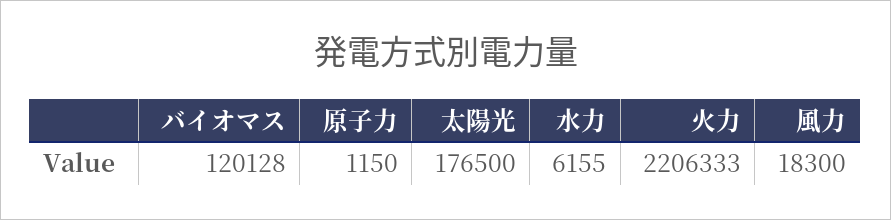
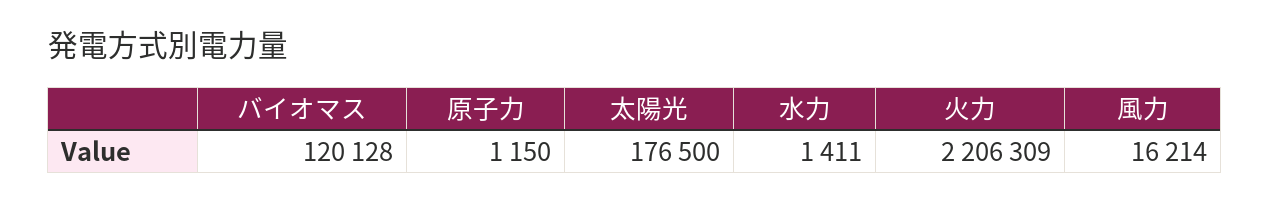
  {
    "バイオマス": 120128,
    "原子力": 1150,
    "太陽光": 176500,
-   "水力": 6155,
+   "水力": 1411,
-   "火力": 2206333,
+   "火力": 2206309,
-   "風力": 18300
+   "風力": 16214
  }

